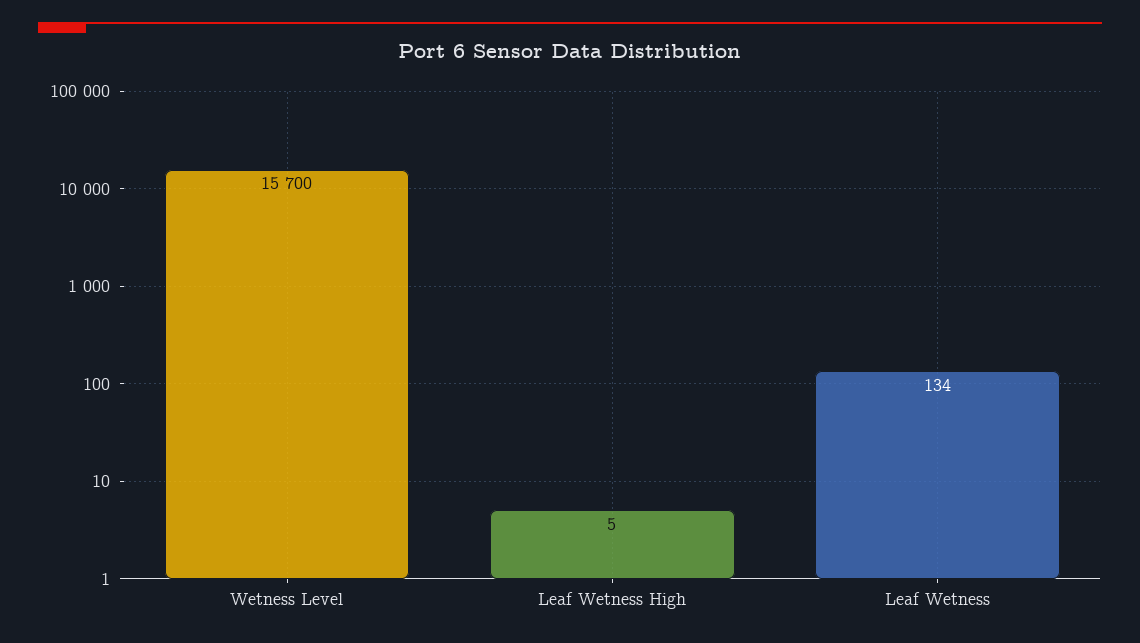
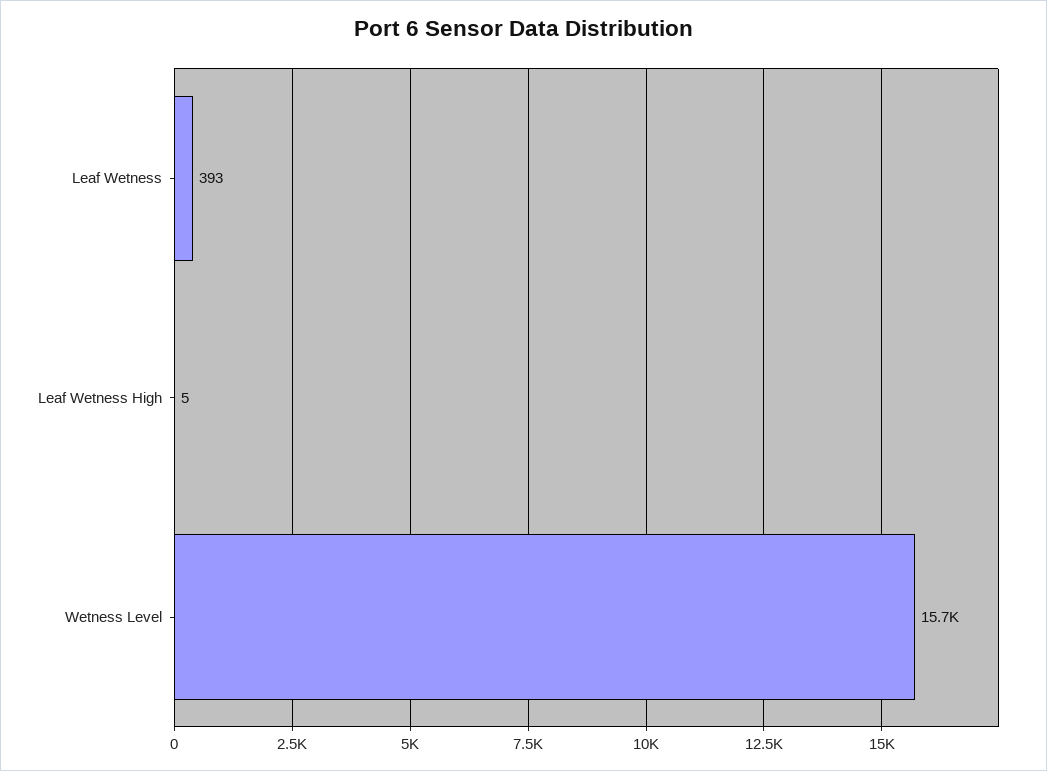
  {
    "Wetness Level": 15700,
    "Leaf Wetness High": 5,
-   "Leaf Wetness": 134
+   "Leaf Wetness": 393
  }

